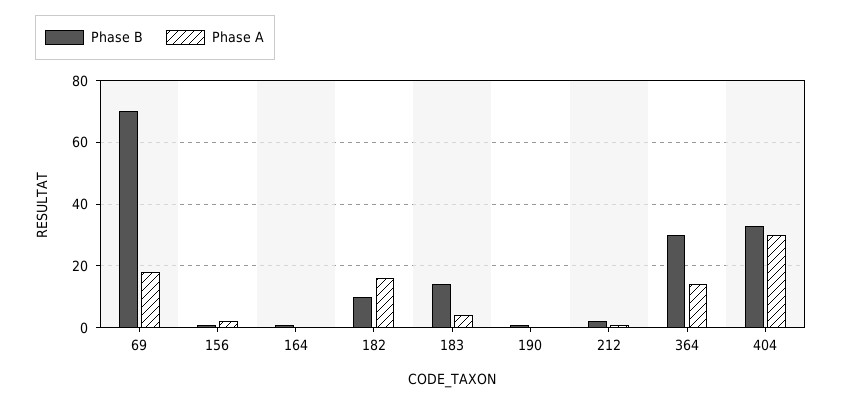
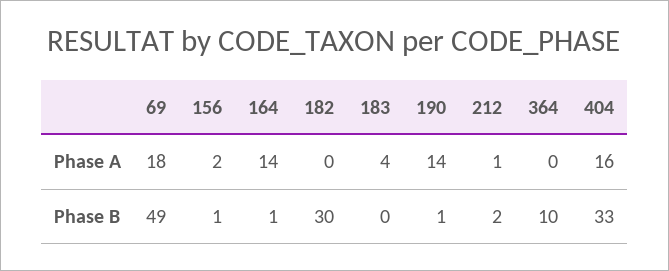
  {
    "Phase B": {
-     "69": 70,
+     "69": 49,
      "156": 1,
      "164": 1,
-     "182": 10,
+     "182": 30,
-     "183": 15,
+     "183": 0,
      "190": 1,
      "212": 2,
-     "364": 30,
+     "364": 10,
      "404": 33
    },
    "Phase A": {
      "69": 18,
      "156": 2,
-     "164": 0,
+     "164": 14,
-     "182": 15,
+     "182": 0,
      "183": 4,
-     "190": 0,
+     "190": 14,
      "212": 1,
-     "364": 15,
+     "364": 0,
-     "404": 30
+     "404": 16
    }
  }

